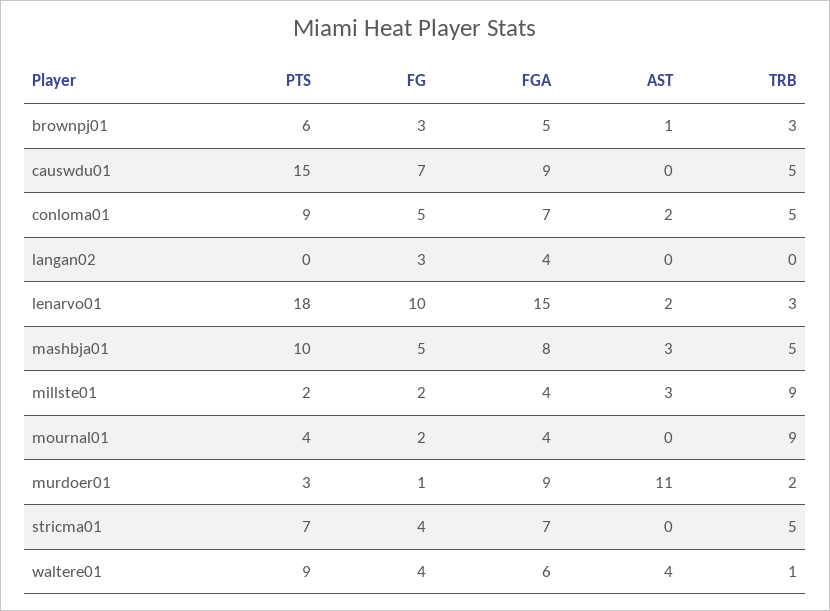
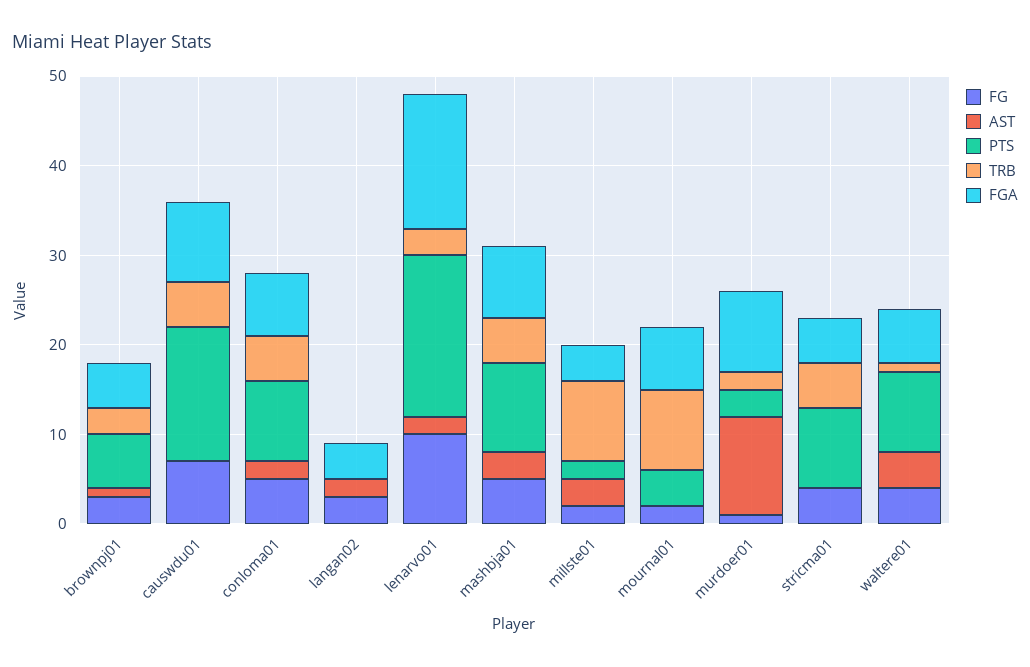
  {
    "PTS": {
      "brownpj01": 6,
      "causwdu01": 15,
      "conloma01": 9,
      "langan02": 0,
      "lenarvo01": 18,
      "mashbja01": 10,
      "millste01": 2,
      "mournal01": 4,
      "murdoer01": 3,
-     "stricma01": 7,
+     "stricma01": 9,
      "waltere01": 9
    },
    "FG": {
      "brownpj01": 3,
      "causwdu01": 7,
      "conloma01": 5,
      "langan02": 3,
      "lenarvo01": 10,
      "mashbja01": 5,
      "millste01": 2,
      "mournal01": 2,
      "murdoer01": 1,
      "stricma01": 4,
      "waltere01": 4
    },
    "FGA": {
      "brownpj01": 5,
      "causwdu01": 9,
      "conloma01": 7,
      "langan02": 4,
      "lenarvo01": 15,
      "mashbja01": 8,
      "millste01": 4,
-     "mournal01": 4,
+     "mournal01": 7,
      "murdoer01": 9,
-     "stricma01": 7,
+     "stricma01": 5,
      "waltere01": 6
    },
    "AST": {
      "brownpj01": 1,
      "causwdu01": 0,
      "conloma01": 2,
-     "langan02": 0,
+     "langan02": 2,
      "lenarvo01": 2,
      "mashbja01": 3,
      "millste01": 3,
      "mournal01": 0,
      "murdoer01": 11,
      "stricma01": 0,
      "waltere01": 4
    },
    "TRB": {
      "brownpj01": 3,
      "causwdu01": 5,
      "conloma01": 5,
      "langan02": 0,
      "lenarvo01": 3,
      "mashbja01": 5,
      "millste01": 9,
      "mournal01": 9,
      "murdoer01": 2,
      "stricma01": 5,
      "waltere01": 1
    }
  }

